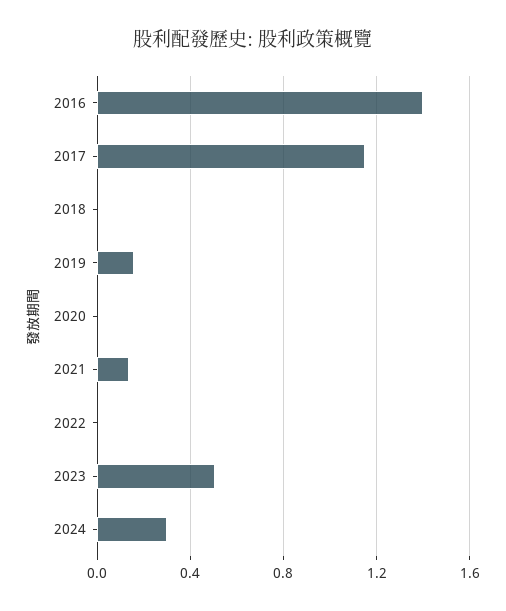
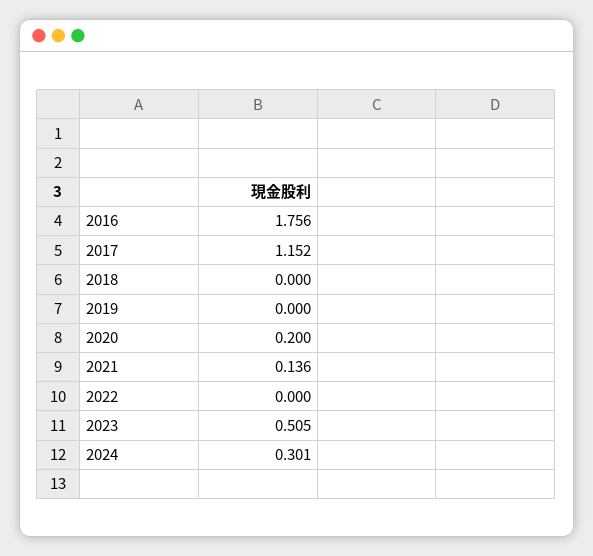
  {
-   "2016": 1.4,
+   "2016": 1.756,
    "2017": 1.152,
    "2018": 0,
-   "2019": 0.15,
+   "2019": 0,
-   "2020": 0,
+   "2020": 0.2,
    "2021": 0.136,
    "2022": 0,
    "2023": 0.505,
    "2024": 0.301
  }

